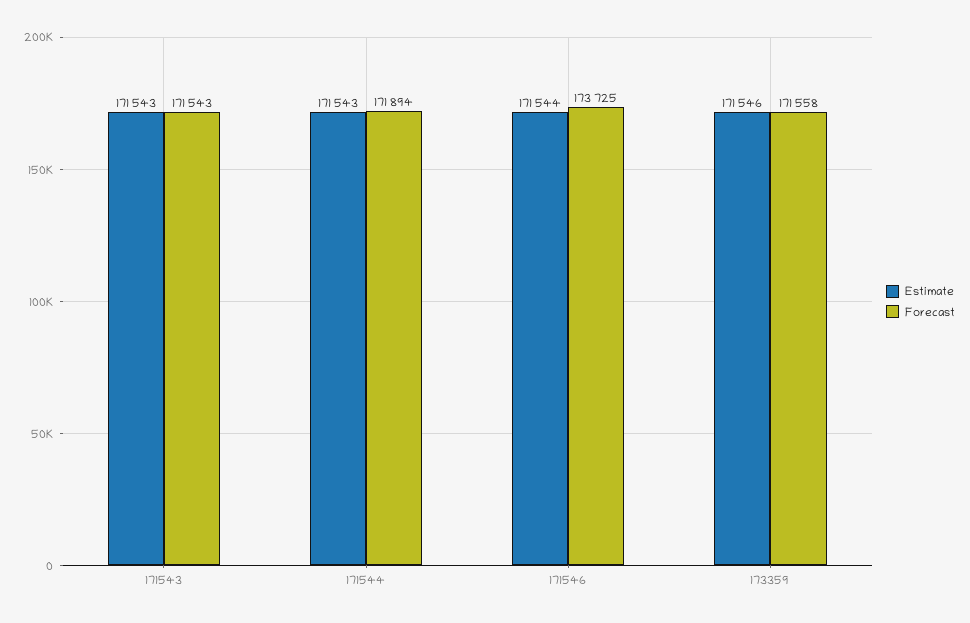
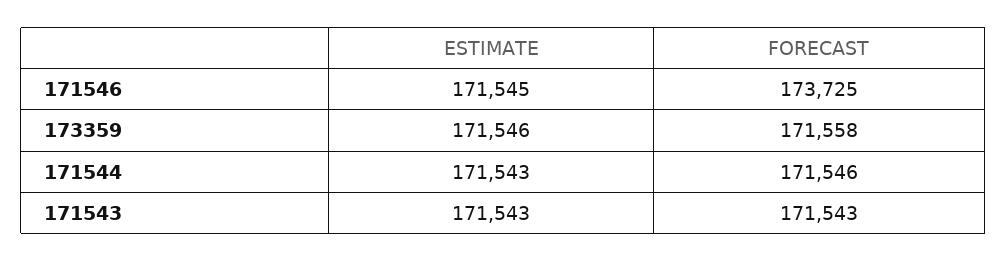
  {
    "Estimate": {
      "171543": 171543,
      "171544": 171543,
-     "171546": 171544,
+     "171546": 171545,
      "173359": 171546
    },
    "Forecast": {
      "171543": 171543,
-     "171544": 171894,
+     "171544": 171546,
      "171546": 173725,
      "173359": 171558
    }
  }

